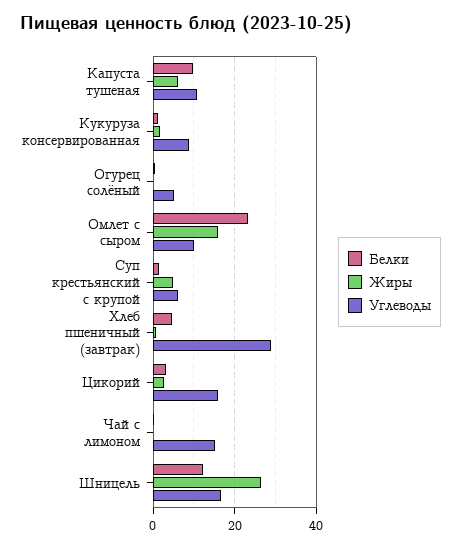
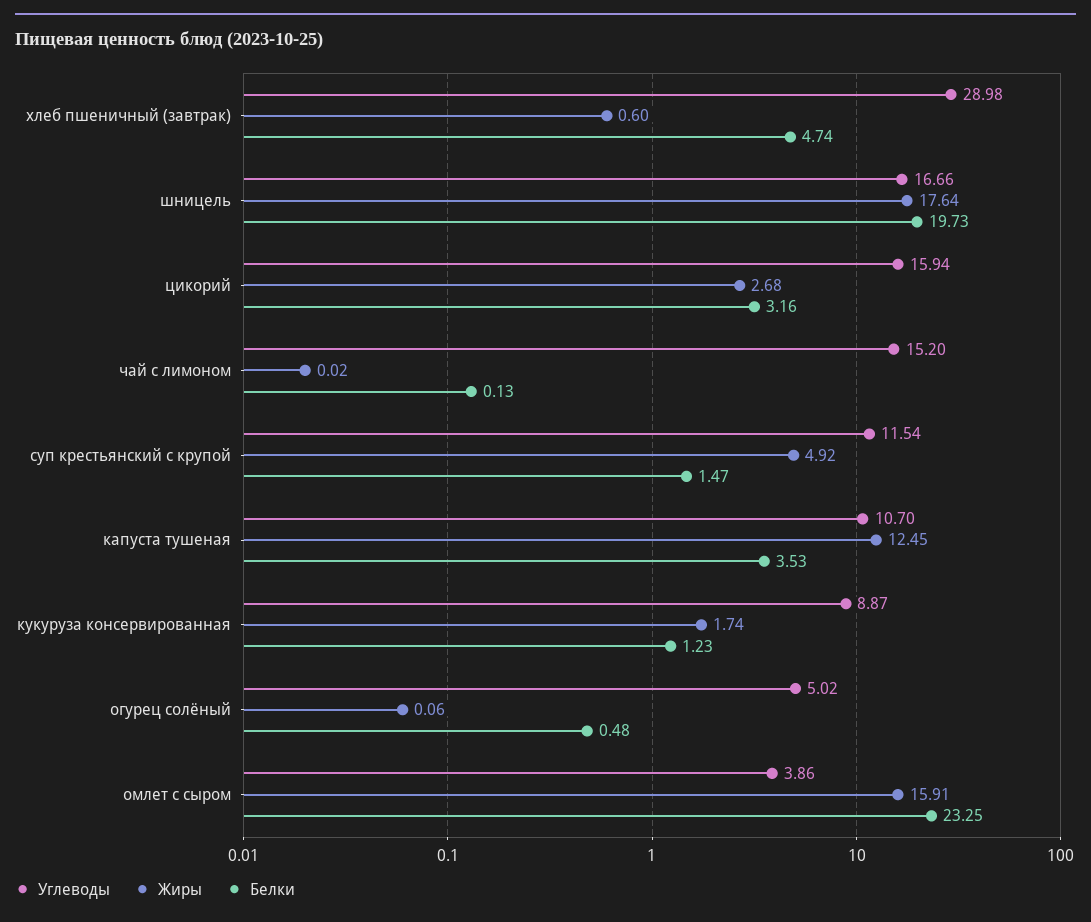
  {
    "Белки": {
-     "Капуста тушеная": 10,
+     "Капуста тушеная": 3.53,
      "Кукуруза консервированная": 1.23,
      "Огурец солёный": 0.48,
      "Омлет с сыром": 23.25,
      "Суп крестьянский с крупой": 1.47,
      "Хлеб пшеничный (завтрак)": 4.74,
      "Цикорий": 3.16,
      "Чай с лимоном": 0.13,
-     "Шницель": 12
+     "Шницель": 19.73
    },
    "Жиры": {
-     "Капуста тушеная": 6,
+     "Капуста тушеная": 12.45,
      "Кукуруза консервированная": 1.74,
      "Огурец солёный": 0.06,
      "Омлет с сыром": 15.91,
      "Суп крестьянский с крупой": 4.92,
      "Хлеб пшеничный (завтрак)": 0.6,
      "Цикорий": 2.68,
      "Чай с лимоном": 0.02,
-     "Шницель": 26
+     "Шницель": 17.64
    },
    "Углеводы": {
      "Капуста тушеная": 10.7,
      "Кукуруза консервированная": 8.87,
      "Огурец солёный": 5.02,
-     "Омлет с сыром": 10,
+     "Омлет с сыром": 3.86,
-     "Суп крестьянский с крупой": 6,
+     "Суп крестьянский с крупой": 11.54,
      "Хлеб пшеничный (завтрак)": 28.98,
      "Цикорий": 15.94,
      "Чай с лимоном": 15.2,
      "Шницель": 16.66
    }
  }

